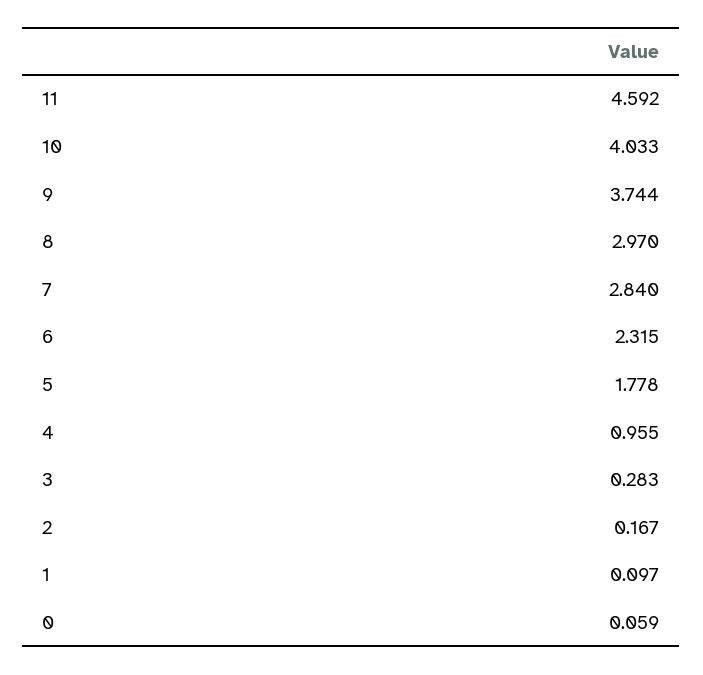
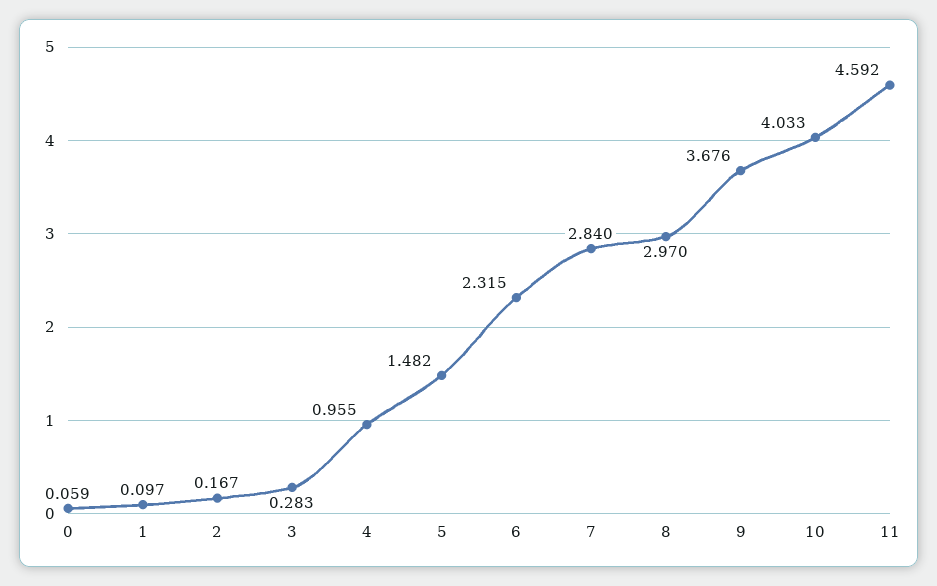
  {
    "11": 4.592,
    "10": 4.033,
-   "9": 3.744,
+   "9": 3.676,
    "8": 2.97,
    "7": 2.84,
    "6": 2.315,
-   "5": 1.778,
+   "5": 1.482,
    "4": 0.955,
    "3": 0.283,
    "2": 0.167,
    "1": 0.097,
    "0": 0.059
  }

